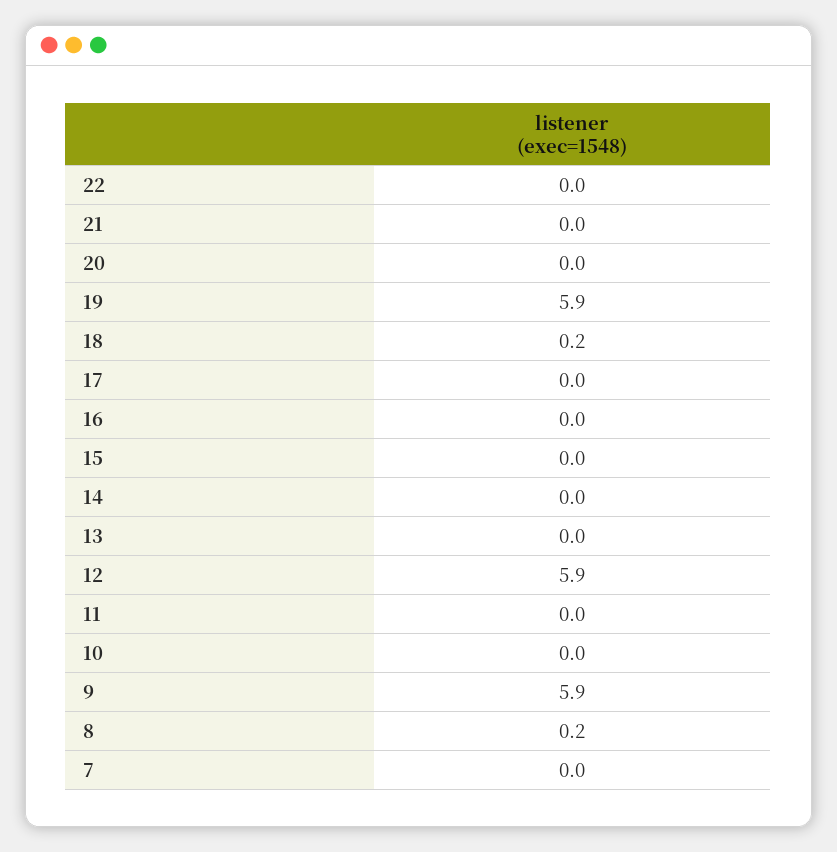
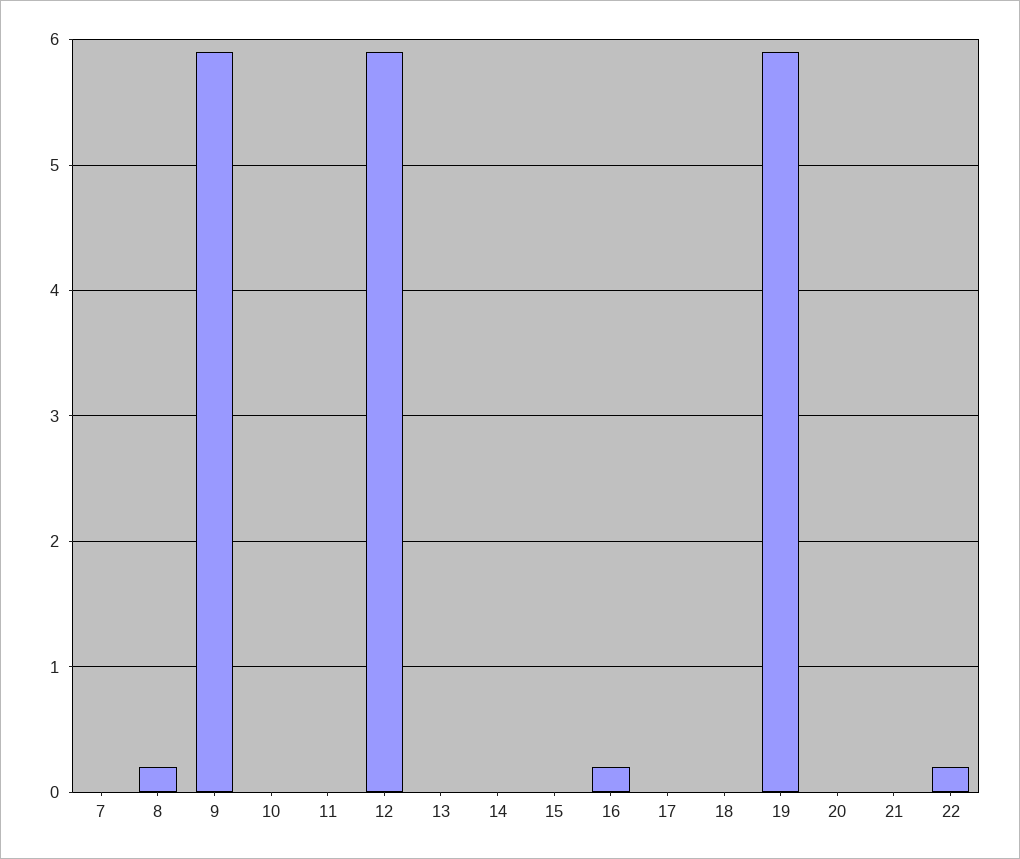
  {
-   "22": 0,
+   "22": 0.2,
    "21": 0,
    "20": 0,
    "19": 5.9,
-   "18": 0.2,
+   "18": 0,
    "17": 0,
-   "16": 0,
+   "16": 0.2,
    "15": 0,
    "14": 0,
    "13": 0,
    "12": 5.9,
    "11": 0,
    "10": 0,
    "9": 5.9,
    "8": 0.2,
    "7": 0
  }

